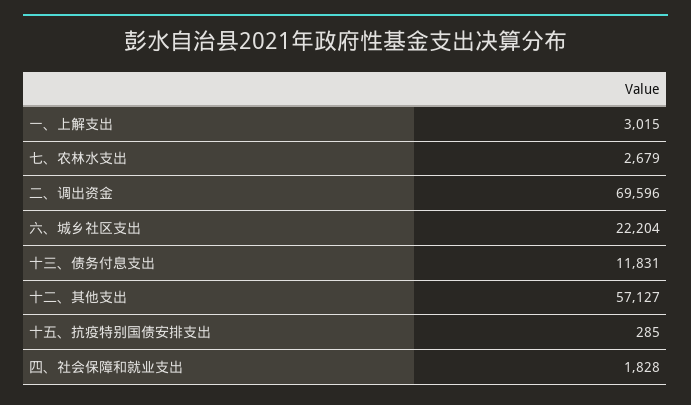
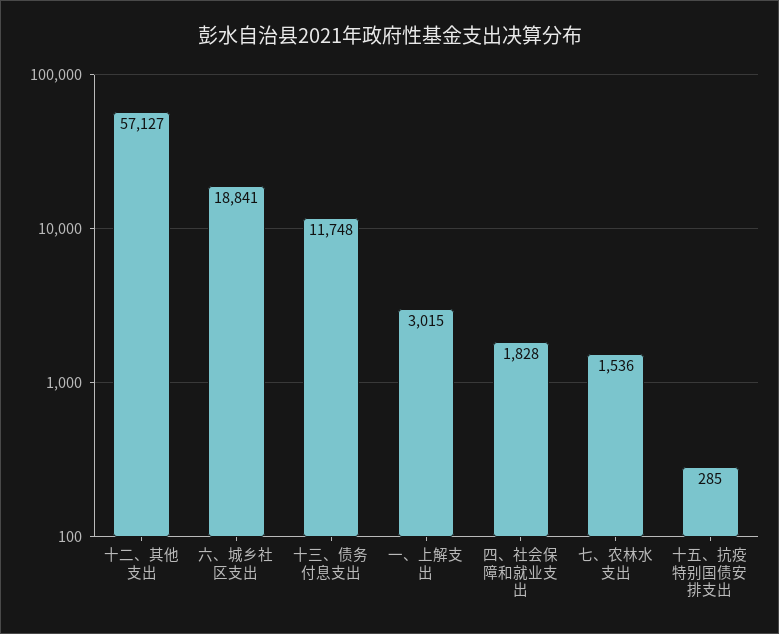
  {
    "一、上解支出": 3015,
-   "七、农林水支出": 2679,
+   "七、农林水支出": 1536,
-   "二、调出资金": 69596,
-   "六、城乡社区支出": 22204,
+   "六、城乡社区支出": 18841,
-   "十三、债务付息支出": 11831,
+   "十三、债务付息支出": 11748,
    "十二、其他支出": 57127,
    "十五、抗疫特别国债安排支出": 285,
    "四、社会保障和就业支出": 1828
  }

